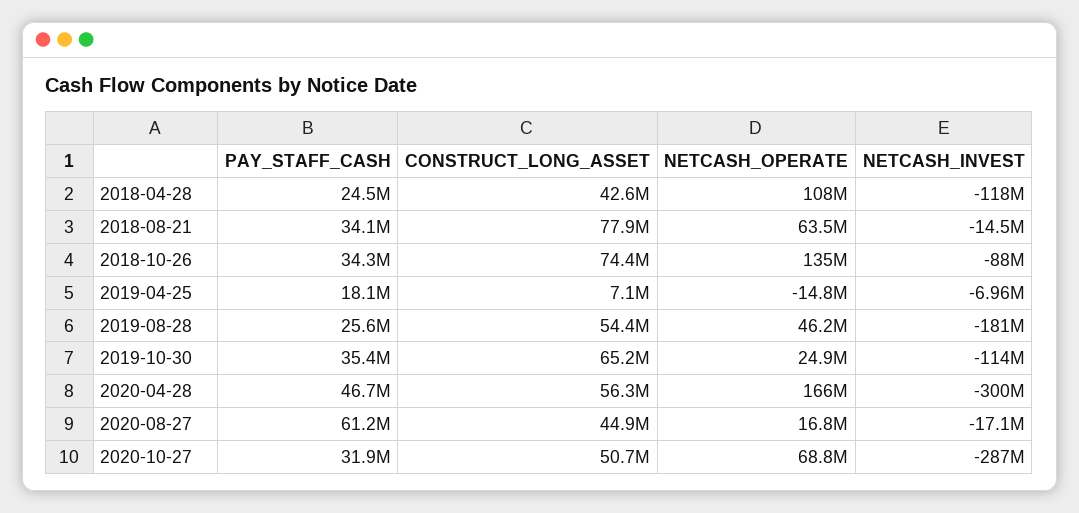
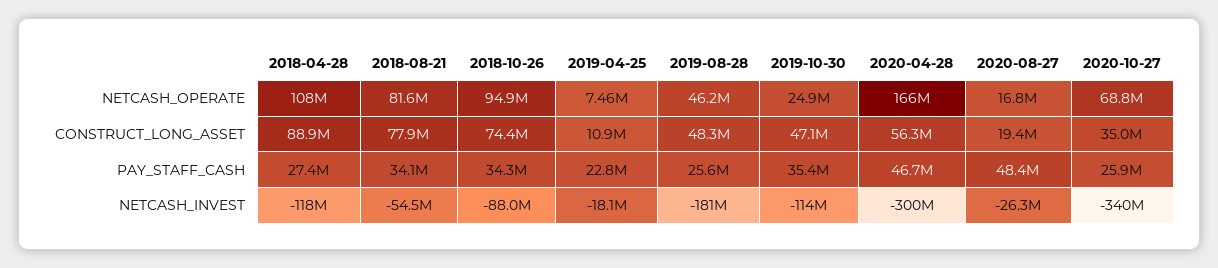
  {
    "PAY_STAFF_CASH": {
-     "2018-04-28": 24500000,
+     "2018-04-28": 27400000,
      "2018-08-21": 34100000,
      "2018-10-26": 34300000,
-     "2019-04-25": 18100000,
+     "2019-04-25": 22800000,
      "2019-08-28": 25600000,
      "2019-10-30": 35400000,
      "2020-04-28": 46700000,
-     "2020-08-27": 61200000,
+     "2020-08-27": 48400000,
-     "2020-10-27": 31900000
+     "2020-10-27": 25900000
    },
    "CONSTRUCT_LONG_ASSET": {
-     "2018-04-28": 42600000,
+     "2018-04-28": 88900000,
      "2018-08-21": 77900000,
      "2018-10-26": 74400000,
-     "2019-04-25": 7100000,
+     "2019-04-25": 10900000,
-     "2019-08-28": 54400000,
+     "2019-08-28": 48300000,
-     "2019-10-30": 65200000,
+     "2019-10-30": 47100000,
      "2020-04-28": 56300000,
-     "2020-08-27": 44900000,
+     "2020-08-27": 19400000,
-     "2020-10-27": 50700000
+     "2020-10-27": 35000000
    },
    "NETCASH_OPERATE": {
      "2018-04-28": 108000000,
-     "2018-08-21": 63500000,
+     "2018-08-21": 81600000,
-     "2018-10-26": 135000000,
+     "2018-10-26": 94900000,
-     "2019-04-25": -14800000,
+     "2019-04-25": 7460000,
      "2019-08-28": 46200000,
      "2019-10-30": 24900000,
      "2020-04-28": 166000000,
      "2020-08-27": 16800000,
      "2020-10-27": 68800000
    },
    "NETCASH_INVEST": {
      "2018-04-28": -118000000,
-     "2018-08-21": -14500000,
+     "2018-08-21": -54500000,
      "2018-10-26": -88000000,
-     "2019-04-25": -6960000,
+     "2019-04-25": -18100000,
      "2019-08-28": -181000000,
      "2019-10-30": -114000000,
      "2020-04-28": -300000000,
-     "2020-08-27": -17100000,
+     "2020-08-27": -26300000,
-     "2020-10-27": -287000000
+     "2020-10-27": -340000000
    }
  }

